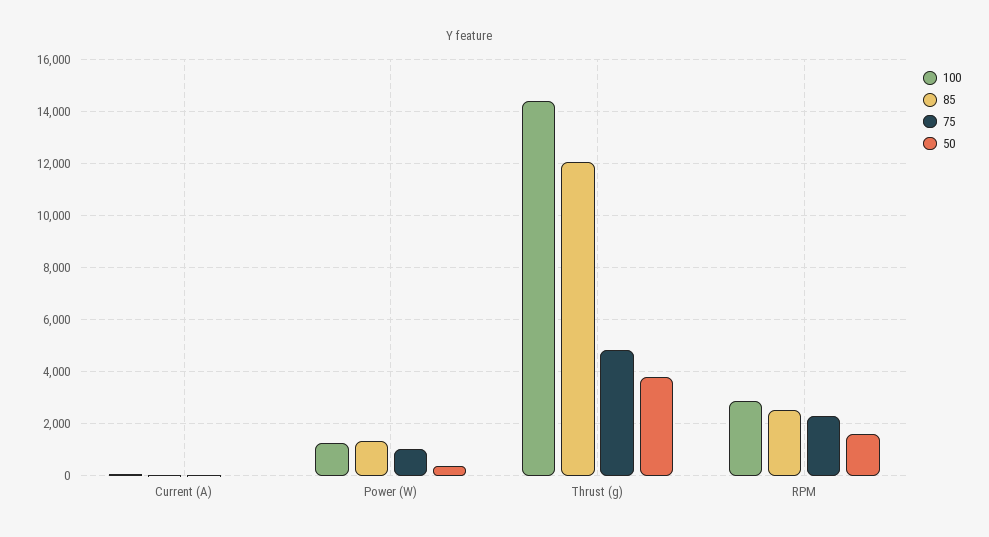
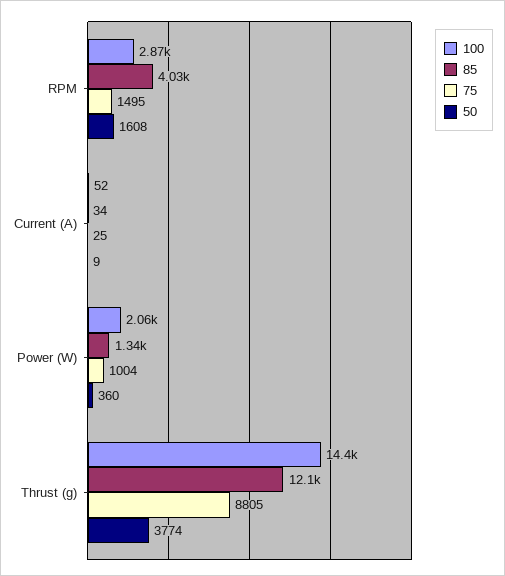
  {
    "100": {
      "Current (A)": 52,
-     "Power (W)": 1250,
+     "Power (W)": 2060,
      "Thrust (g)": 14400,
      "RPM": 2870
    },
    "85": {
      "Current (A)": 34,
      "Power (W)": 1340,
      "Thrust (g)": 12100,
-     "RPM": 2500
+     "RPM": 4030
    },
    "75": {
      "Current (A)": 25,
      "Power (W)": 1004,
-     "Thrust (g)": 4750,
+     "Thrust (g)": 8805,
-     "RPM": 2250
+     "RPM": 1495
    },
    "50": {
      "Current (A)": 9,
      "Power (W)": 360,
      "Thrust (g)": 3774,
      "RPM": 1608
    }
  }

